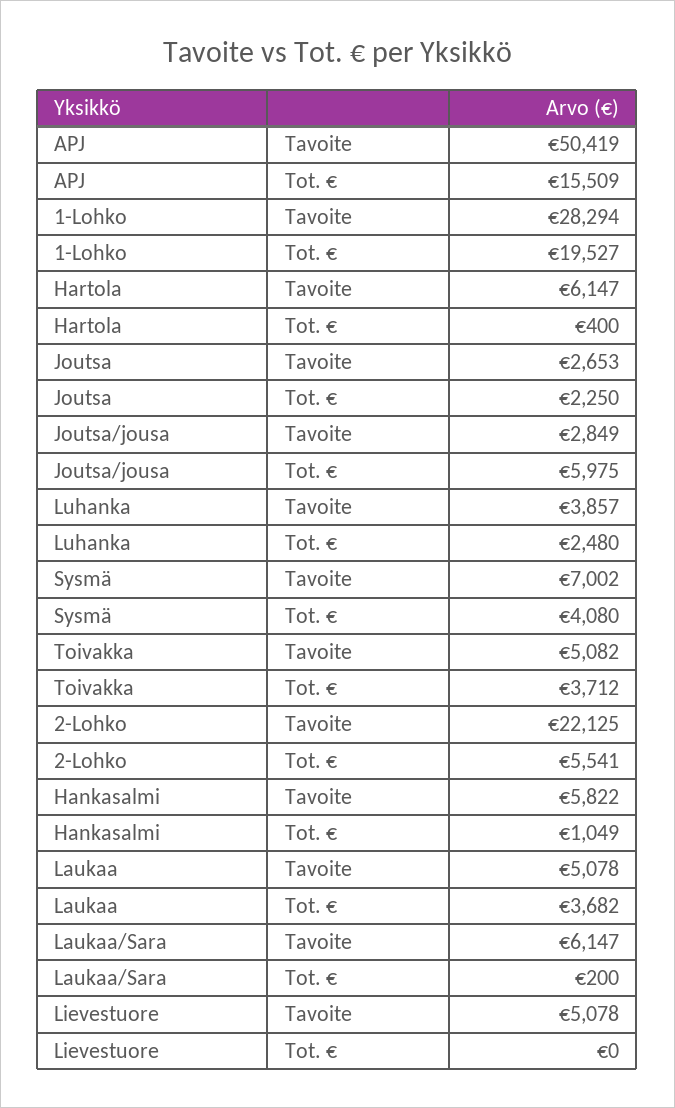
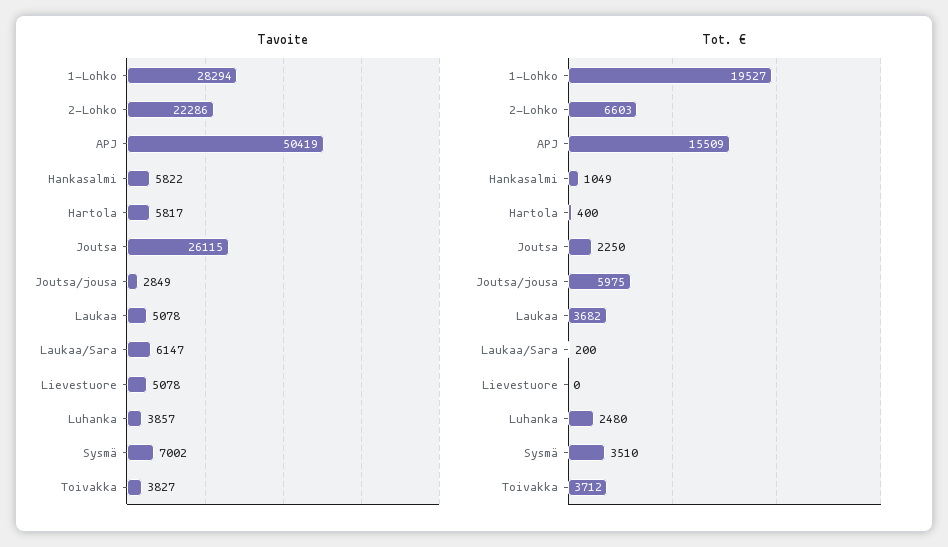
  {
    "Tavoite": {
      "APJ": 50419,
      "1-Lohko": 28294,
-     "Hartola": 6147,
+     "Hartola": 5817,
-     "Joutsa": 2653,
+     "Joutsa": 26115,
      "Joutsa/jousa": 2849,
      "Luhanka": 3857,
      "Sysmä": 7002,
-     "Toivakka": 5082,
+     "Toivakka": 3827,
-     "2-Lohko": 22125,
+     "2-Lohko": 22286,
      "Hankasalmi": 5822,
      "Laukaa": 5078,
      "Laukaa/Sara": 6147,
      "Lievestuore": 5078
    },
    "Tot. €": {
      "APJ": 15509,
      "1-Lohko": 19527,
      "Hartola": 400,
      "Joutsa": 2250,
      "Joutsa/jousa": 5975,
      "Luhanka": 2480,
-     "Sysmä": 4080,
+     "Sysmä": 3510,
      "Toivakka": 3712,
-     "2-Lohko": 5541,
+     "2-Lohko": 6603,
      "Hankasalmi": 1049,
      "Laukaa": 3682,
      "Laukaa/Sara": 200,
      "Lievestuore": 0
    }
  }

